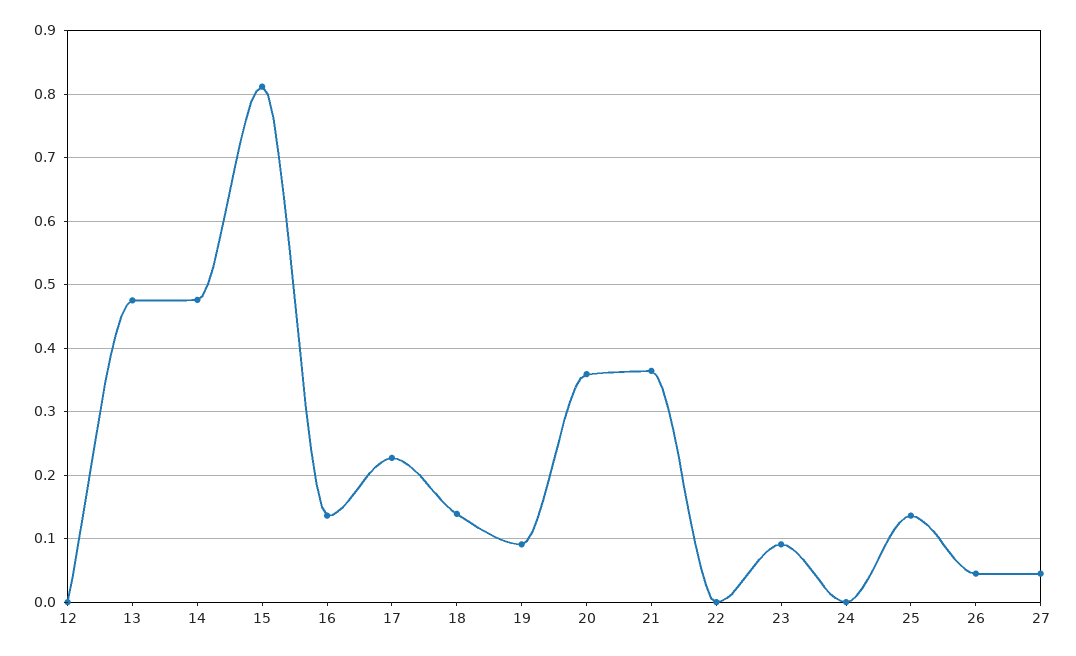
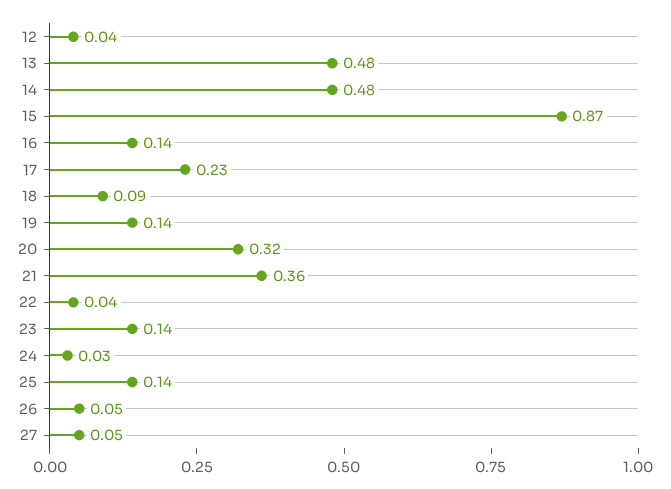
  {
-   "12": 0,
+   "12": 0.04,
    "13": 0.48,
    "14": 0.48,
-   "15": 0.81,
+   "15": 0.87,
    "16": 0.14,
    "17": 0.23,
-   "18": 0.14,
+   "18": 0.09,
-   "19": 0.09,
+   "19": 0.14,
-   "20": 0.36,
+   "20": 0.32,
    "21": 0.36,
-   "22": 0,
+   "22": 0.04,
-   "23": 0.09,
+   "23": 0.14,
-   "24": 0,
+   "24": 0.03,
    "25": 0.14,
    "26": 0.05,
    "27": 0.05
  }

